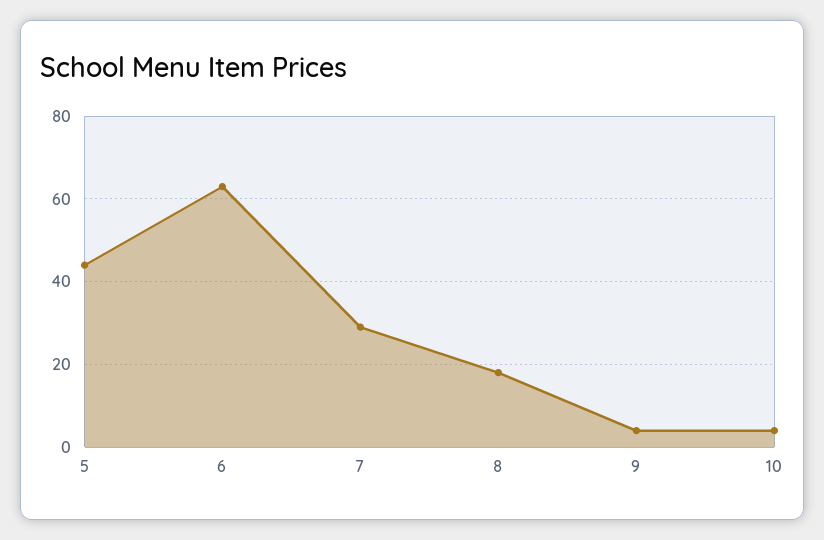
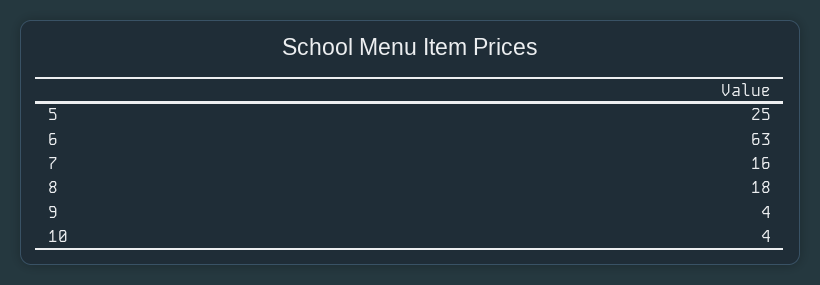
  {
-   "5": 45,
+   "5": 25,
    "6": 63,
-   "7": 30,
+   "7": 16,
    "8": 18,
    "9": 4,
    "10": 4
  }

